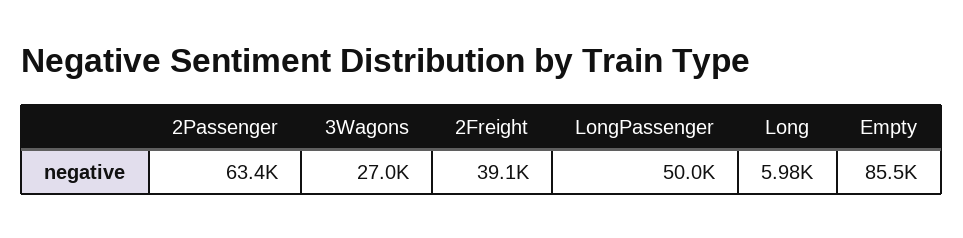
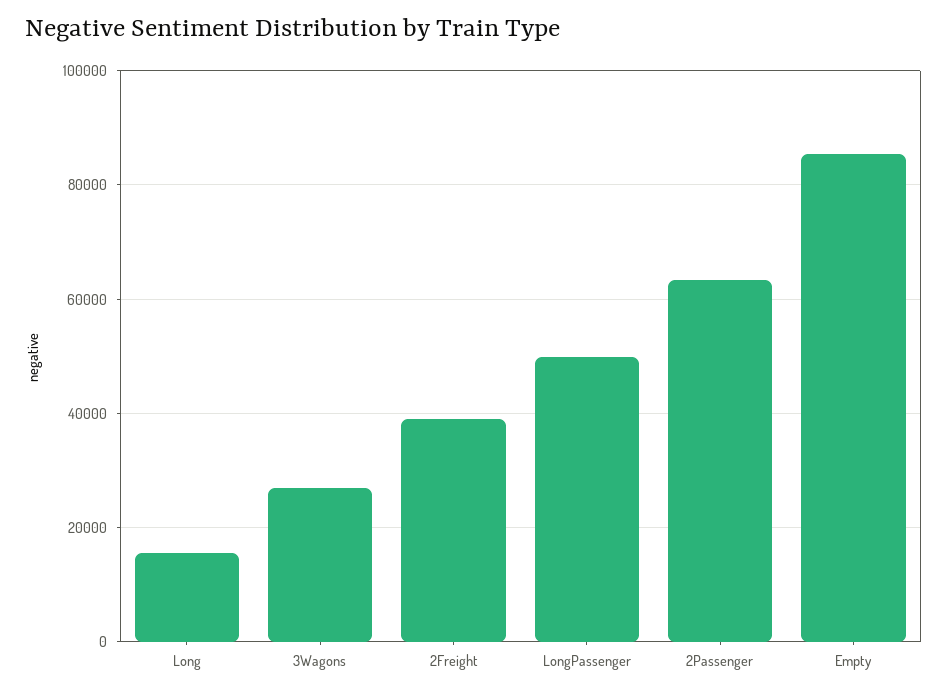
  {
    "2Passenger": 63400,
    "3Wagons": 27000,
    "2Freight": 39100,
    "LongPassenger": 50000,
-   "Long": 5980,
+   "Long": 16000,
    "Empty": 85500
  }

